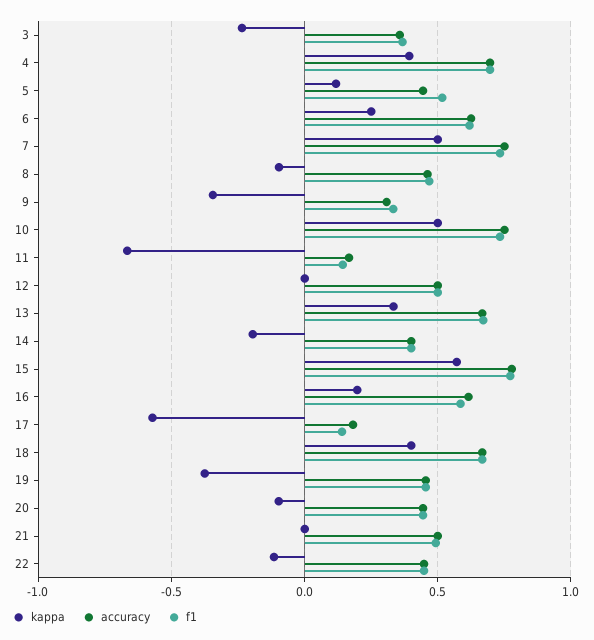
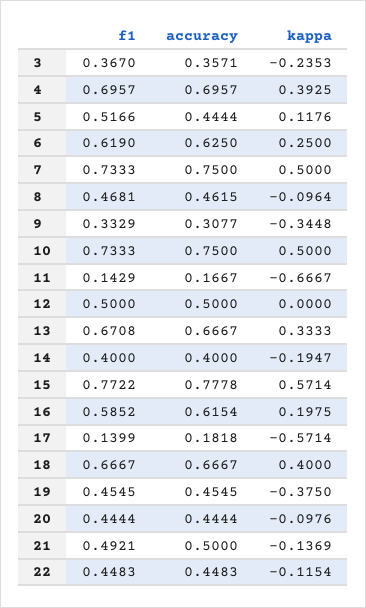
  {
    "kappa": {
      "3": -0.2353,
      "4": 0.3925,
      "5": 0.1176,
      "6": 0.25,
      "7": 0.5,
      "8": -0.0964,
      "9": -0.3448,
      "10": 0.5,
      "11": -0.6667,
      "12": 0,
      "13": 0.3333,
      "14": -0.1947,
      "15": 0.5714,
      "16": 0.1975,
      "17": -0.5714,
      "18": 0.4,
      "19": -0.375,
      "20": -0.0976,
-     "21": 0,
+     "21": -0.1369,
      "22": -0.1154
    },
    "accuracy": {
      "3": 0.3571,
      "4": 0.6957,
      "5": 0.4444,
      "6": 0.625,
      "7": 0.75,
      "8": 0.4615,
      "9": 0.3077,
      "10": 0.75,
      "11": 0.1667,
      "12": 0.5,
      "13": 0.6667,
      "14": 0.4,
      "15": 0.7778,
      "16": 0.6154,
      "17": 0.1818,
      "18": 0.6667,
      "19": 0.4545,
      "20": 0.4444,
      "21": 0.5,
      "22": 0.4483
    },
    "f1": {
      "3": 0.367,
      "4": 0.6957,
      "5": 0.5166,
      "6": 0.619,
      "7": 0.7333,
      "8": 0.4681,
      "9": 0.3329,
      "10": 0.7333,
      "11": 0.1429,
      "12": 0.5,
      "13": 0.6708,
      "14": 0.4,
      "15": 0.7722,
      "16": 0.5852,
      "17": 0.1399,
      "18": 0.6667,
      "19": 0.4545,
      "20": 0.4444,
      "21": 0.4921,
      "22": 0.4483
    }
  }

